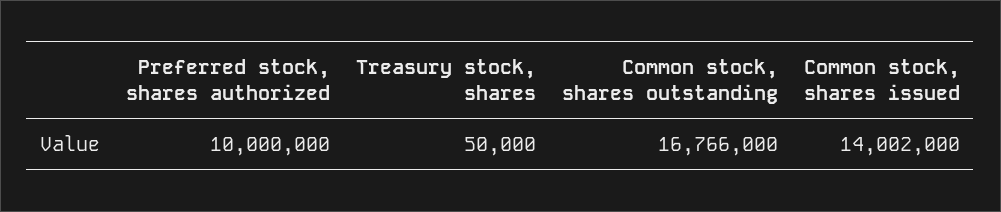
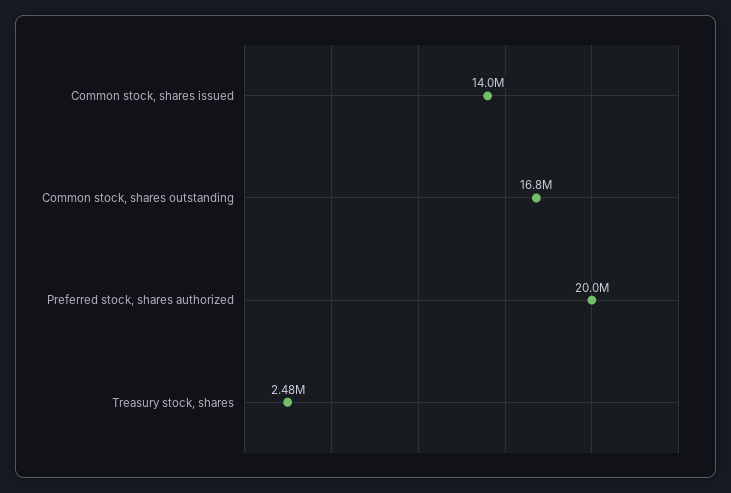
  {
-   "Preferred stock, shares authorized": 10000000,
+   "Preferred stock, shares authorized": 20000000,
-   "Treasury stock, shares": 50000,
+   "Treasury stock, shares": 2480000,
    "Common stock, shares outstanding": 16766000,
    "Common stock, shares issued": 14002000
  }

